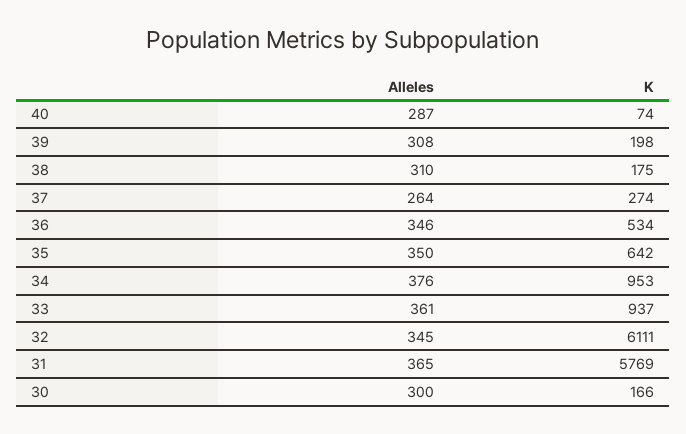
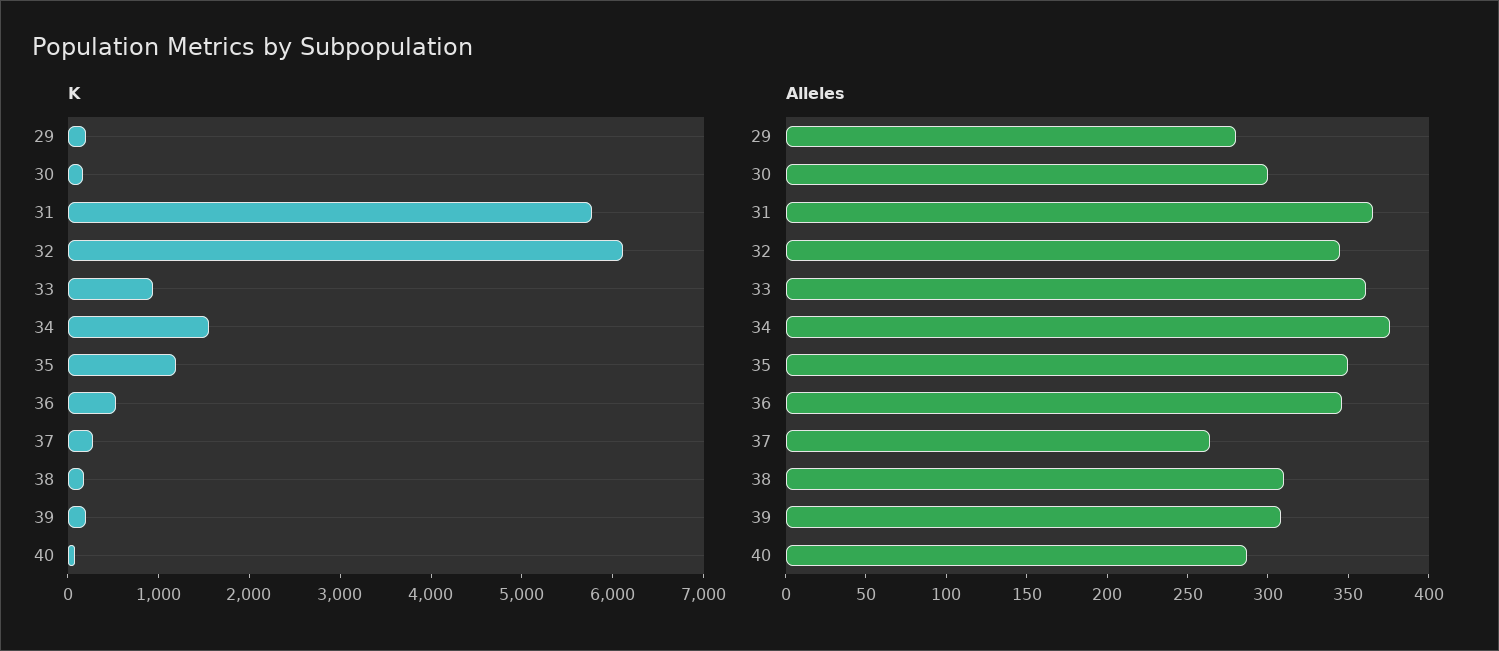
  {
    "Alleles": {
      "40": 287,
      "39": 308,
      "38": 310,
      "37": 264,
      "36": 346,
      "35": 350,
      "34": 376,
      "33": 361,
      "32": 345,
      "31": 365,
-     "30": 300
+     "30": 300,
+     "29": 280
    },
    "K": {
      "40": 74,
      "39": 198,
      "38": 175,
      "37": 274,
      "36": 534,
-     "35": 642,
+     "35": 1200,
-     "34": 953,
+     "34": 1600,
      "33": 937,
      "32": 6111,
      "31": 5769,
-     "30": 166
+     "30": 166,
+     "29": 200
    }
  }

